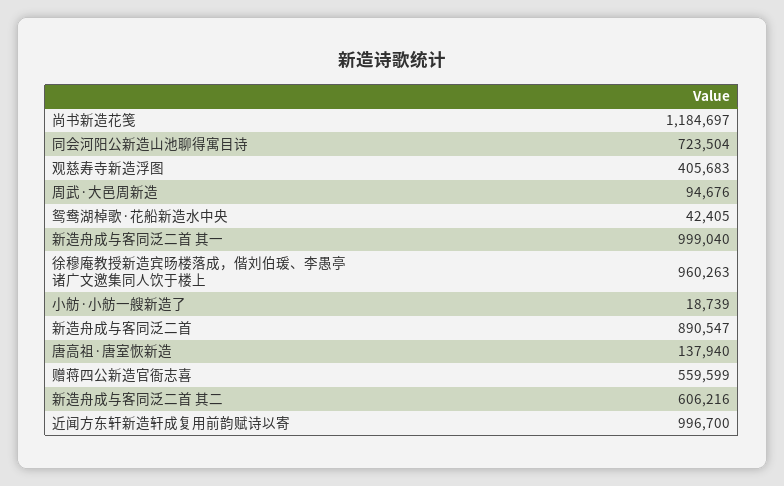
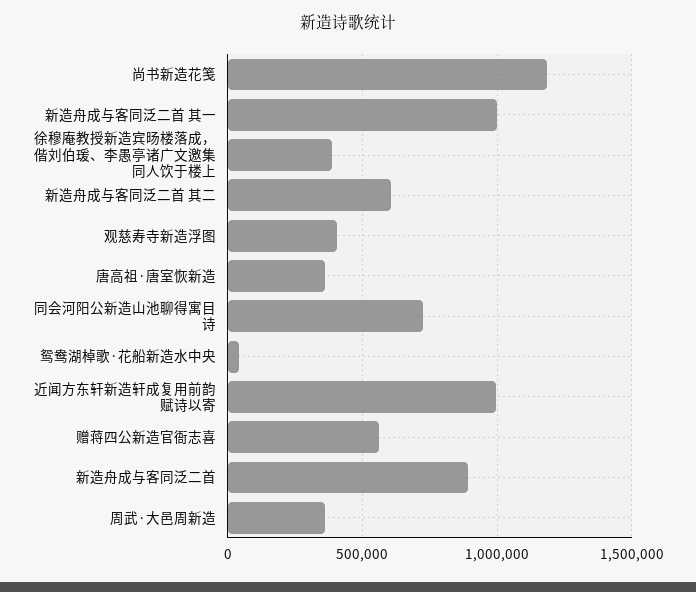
  {
    "尚书新造花笺": 1184697,
    "同会河阳公新造山池聊得寓目诗": 723504,
    "观慈寿寺新造浮图": 405683,
-   "周武·大邑周新造": 94676,
+   "周武·大邑周新造": 350000,
    "鸳鸯湖棹歌·花船新造水中央": 42405,
    "新造舟成与客同泛二首 其一": 999040,
-   "徐穆庵教授新造宾旸楼落成，偕刘伯瑗、李愚亭诸广文邀集同人饮于楼上": 960263,
+   "徐穆庵教授新造宾旸楼落成，偕刘伯瑗、李愚亭诸广文邀集同人饮于楼上": 400000,
-   "小舫·小舫一艘新造了": 18739,
    "新造舟成与客同泛二首": 890547,
-   "唐高祖·唐室恢新造": 137940,
+   "唐高祖·唐室恢新造": 350000,
    "赠蒋四公新造官衙志喜": 559599,
    "新造舟成与客同泛二首 其二": 606216,
    "近闻方东轩新造轩成复用前韵赋诗以寄": 996700
  }

